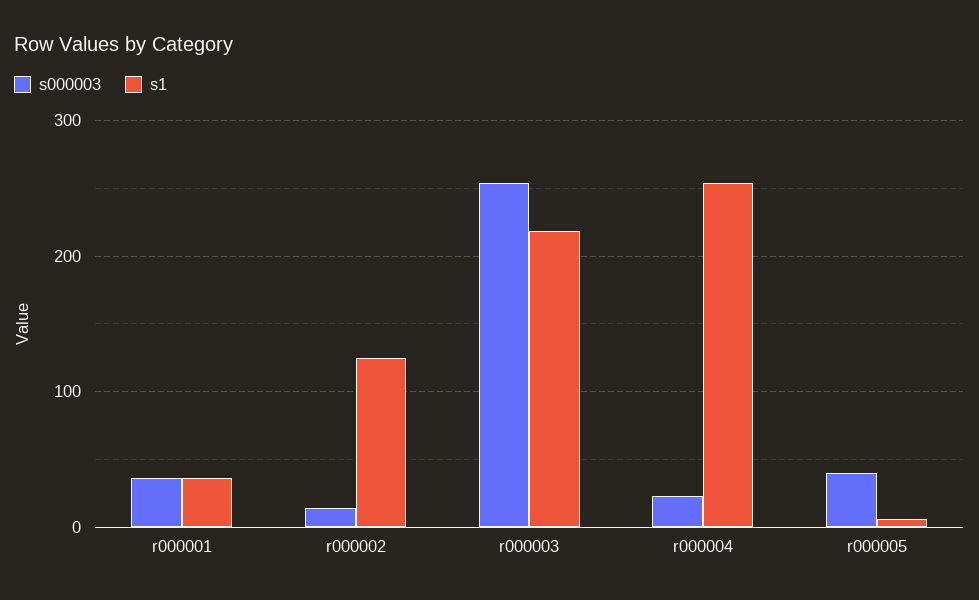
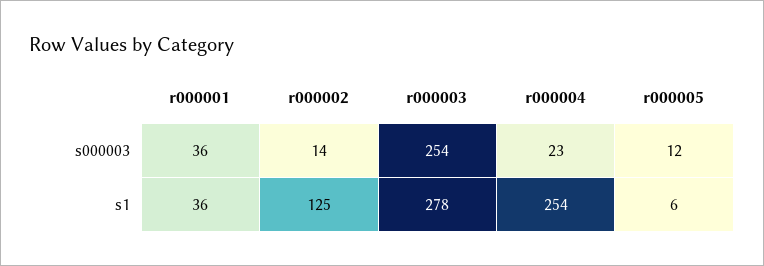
  {
    "s000003": {
      "r000001": 36,
      "r000002": 14,
      "r000003": 254,
      "r000004": 23,
-     "r000005": 40
+     "r000005": 12
    },
    "s1": {
      "r000001": 36,
      "r000002": 125,
-     "r000003": 220,
+     "r000003": 278,
      "r000004": 254,
      "r000005": 6
    }
  }

